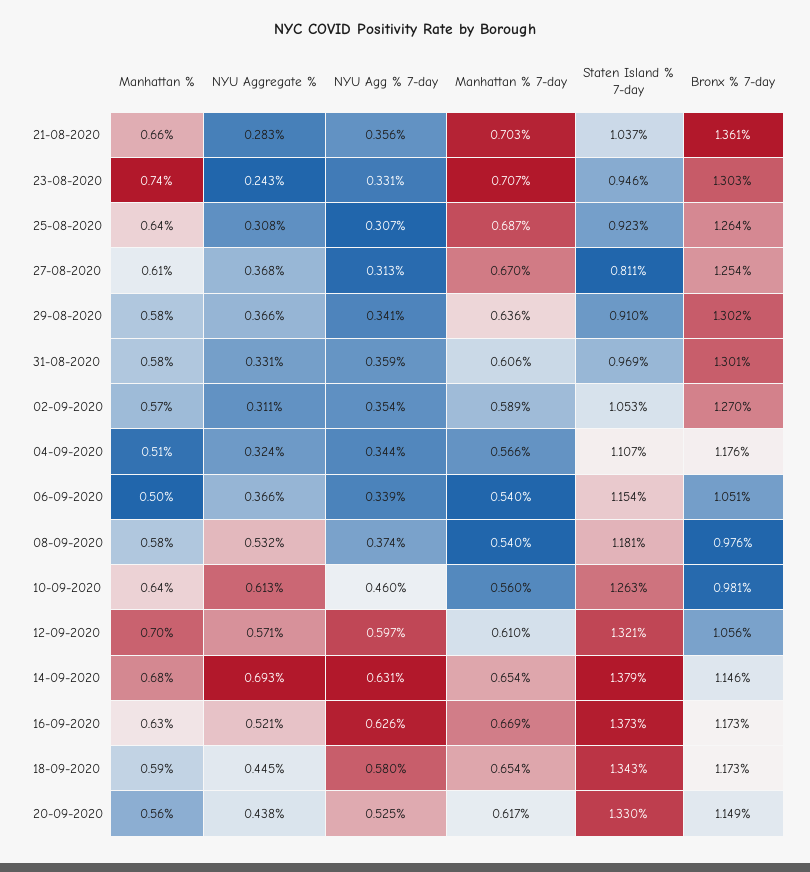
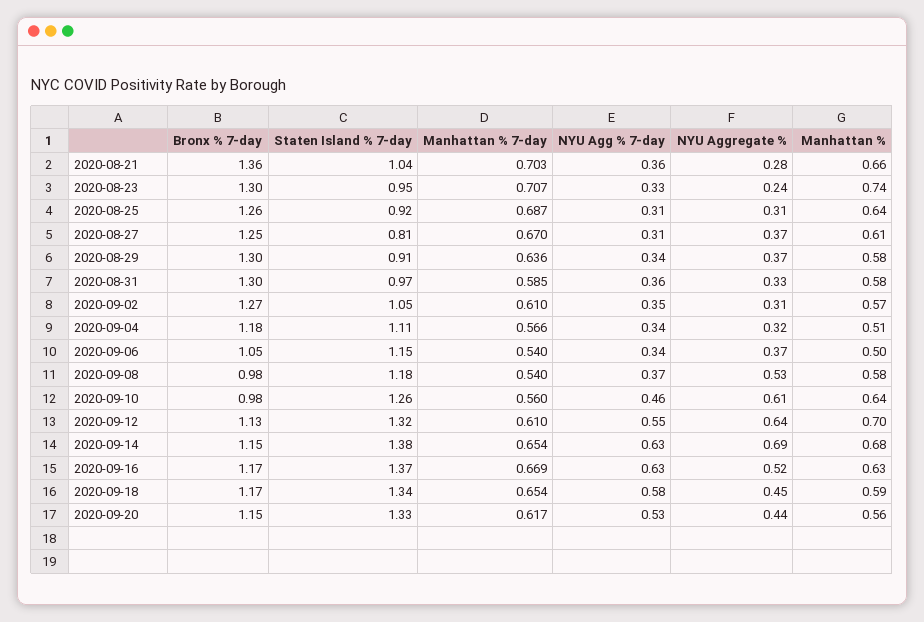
  {
    "Manhattan %": {
      "21-08-2020": 0.66,
      "23-08-2020": 0.74,
      "25-08-2020": 0.64,
      "27-08-2020": 0.61,
      "29-08-2020": 0.58,
      "31-08-2020": 0.58,
      "02-09-2020": 0.57,
      "04-09-2020": 0.51,
      "06-09-2020": 0.5,
      "08-09-2020": 0.58,
      "10-09-2020": 0.64,
      "12-09-2020": 0.7,
      "14-09-2020": 0.68,
      "16-09-2020": 0.63,
      "18-09-2020": 0.59,
      "20-09-2020": 0.56
    },
    "NYU Aggregate %": {
      "21-08-2020": 0.283,
      "23-08-2020": 0.243,
      "25-08-2020": 0.308,
      "27-08-2020": 0.368,
      "29-08-2020": 0.366,
      "31-08-2020": 0.331,
      "02-09-2020": 0.311,
      "04-09-2020": 0.324,
      "06-09-2020": 0.366,
      "08-09-2020": 0.532,
      "10-09-2020": 0.613,
-     "12-09-2020": 0.571,
+     "12-09-2020": 0.64,
      "14-09-2020": 0.693,
      "16-09-2020": 0.521,
      "18-09-2020": 0.445,
      "20-09-2020": 0.438
    },
    "NYU Agg % 7-day": {
      "21-08-2020": 0.356,
      "23-08-2020": 0.331,
      "25-08-2020": 0.307,
      "27-08-2020": 0.313,
      "29-08-2020": 0.341,
      "31-08-2020": 0.359,
      "02-09-2020": 0.354,
      "04-09-2020": 0.344,
      "06-09-2020": 0.339,
      "08-09-2020": 0.374,
      "10-09-2020": 0.46,
-     "12-09-2020": 0.597,
+     "12-09-2020": 0.55,
      "14-09-2020": 0.631,
      "16-09-2020": 0.626,
      "18-09-2020": 0.58,
      "20-09-2020": 0.525
    },
    "Manhattan % 7-day": {
      "21-08-2020": 0.703,
      "23-08-2020": 0.707,
      "25-08-2020": 0.687,
      "27-08-2020": 0.67,
      "29-08-2020": 0.636,
-     "31-08-2020": 0.606,
+     "31-08-2020": 0.585,
-     "02-09-2020": 0.589,
+     "02-09-2020": 0.61,
      "04-09-2020": 0.566,
      "06-09-2020": 0.54,
      "08-09-2020": 0.54,
      "10-09-2020": 0.56,
      "12-09-2020": 0.61,
      "14-09-2020": 0.654,
      "16-09-2020": 0.669,
      "18-09-2020": 0.654,
      "20-09-2020": 0.617
    },
    "Staten Island % 7-day": {
      "21-08-2020": 1.037,
      "23-08-2020": 0.946,
      "25-08-2020": 0.923,
      "27-08-2020": 0.811,
      "29-08-2020": 0.91,
      "31-08-2020": 0.969,
      "02-09-2020": 1.053,
      "04-09-2020": 1.107,
      "06-09-2020": 1.154,
      "08-09-2020": 1.181,
      "10-09-2020": 1.263,
      "12-09-2020": 1.321,
      "14-09-2020": 1.379,
      "16-09-2020": 1.373,
      "18-09-2020": 1.343,
      "20-09-2020": 1.33
    },
    "Bronx % 7-day": {
      "21-08-2020": 1.361,
      "23-08-2020": 1.303,
      "25-08-2020": 1.264,
      "27-08-2020": 1.254,
      "29-08-2020": 1.302,
      "31-08-2020": 1.301,
      "02-09-2020": 1.27,
      "04-09-2020": 1.176,
      "06-09-2020": 1.051,
      "08-09-2020": 0.976,
      "10-09-2020": 0.981,
-     "12-09-2020": 1.056,
+     "12-09-2020": 1.13,
      "14-09-2020": 1.146,
      "16-09-2020": 1.173,
      "18-09-2020": 1.173,
      "20-09-2020": 1.149
    }
  }

